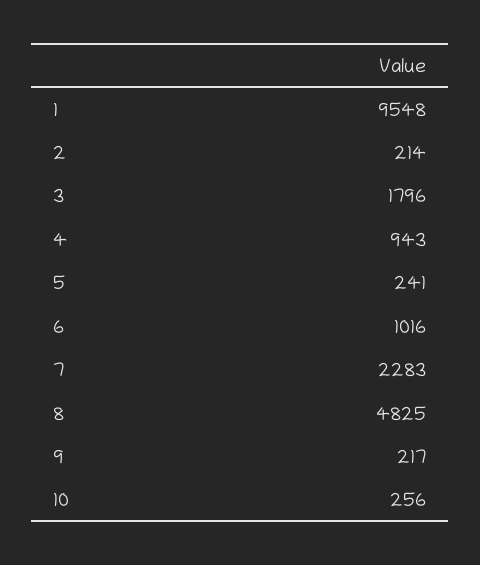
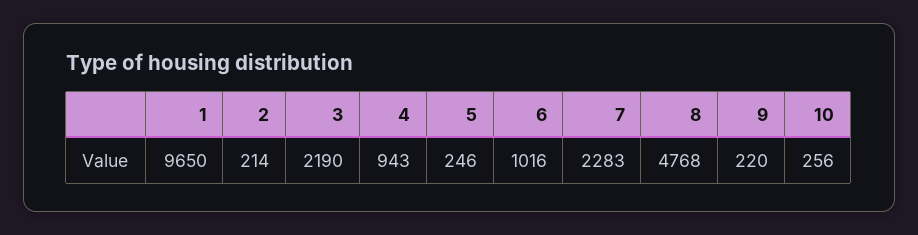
  {
-   "1": 9548,
+   "1": 9650,
    "2": 214,
-   "3": 1796,
+   "3": 2190,
    "4": 943,
-   "5": 241,
+   "5": 246,
    "6": 1016,
    "7": 2283,
-   "8": 4825,
+   "8": 4768,
-   "9": 217,
+   "9": 220,
    "10": 256
  }

